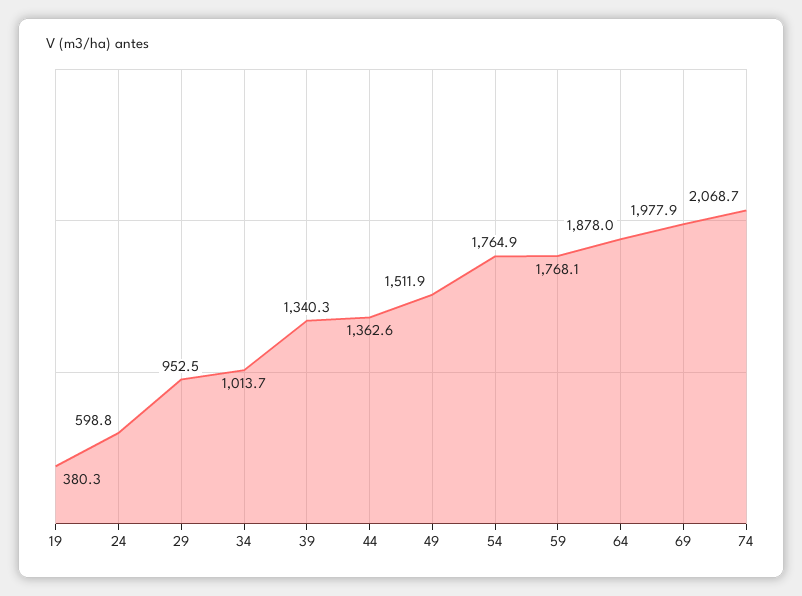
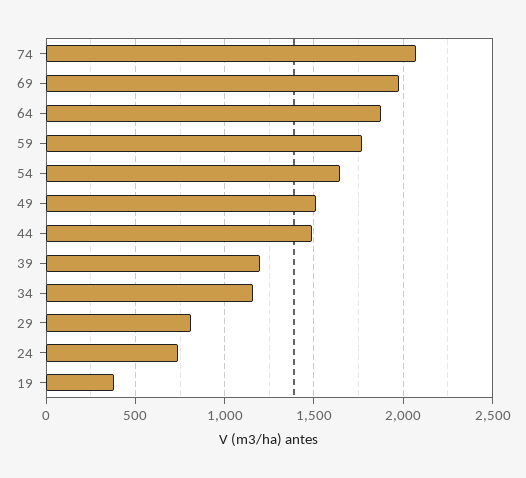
  {
    "19": 380.3,
-   "24": 598.8,
+   "24": 750,
-   "29": 952.5,
+   "29": 800,
-   "34": 1013.7,
+   "34": 1150,
-   "39": 1340.3,
+   "39": 1200,
-   "44": 1362.6,
+   "44": 1500,
    "49": 1511.9,
-   "54": 1764.9,
+   "54": 1650,
    "59": 1768.1,
    "64": 1878,
    "69": 1977.9,
    "74": 2068.7
  }

